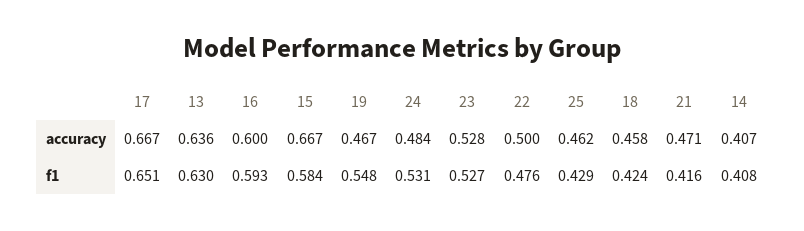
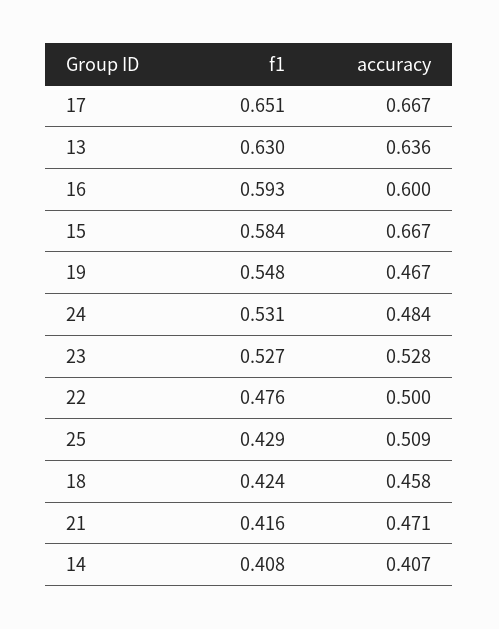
  {
    "17": {
      "accuracy": 0.667,
      "f1": 0.651
    },
    "13": {
      "accuracy": 0.636,
      "f1": 0.63
    },
    "16": {
      "accuracy": 0.6,
      "f1": 0.593
    },
    "15": {
      "accuracy": 0.667,
      "f1": 0.584
    },
    "19": {
      "accuracy": 0.467,
      "f1": 0.548
    },
    "24": {
      "accuracy": 0.484,
      "f1": 0.531
    },
    "23": {
      "accuracy": 0.528,
      "f1": 0.527
    },
    "22": {
      "accuracy": 0.5,
      "f1": 0.476
    },
    "25": {
-     "accuracy": 0.462,
+     "accuracy": 0.509,
      "f1": 0.429
    },
    "18": {
      "accuracy": 0.458,
      "f1": 0.424
    },
    "21": {
      "accuracy": 0.471,
      "f1": 0.416
    },
    "14": {
      "accuracy": 0.407,
      "f1": 0.408
    }
  }

